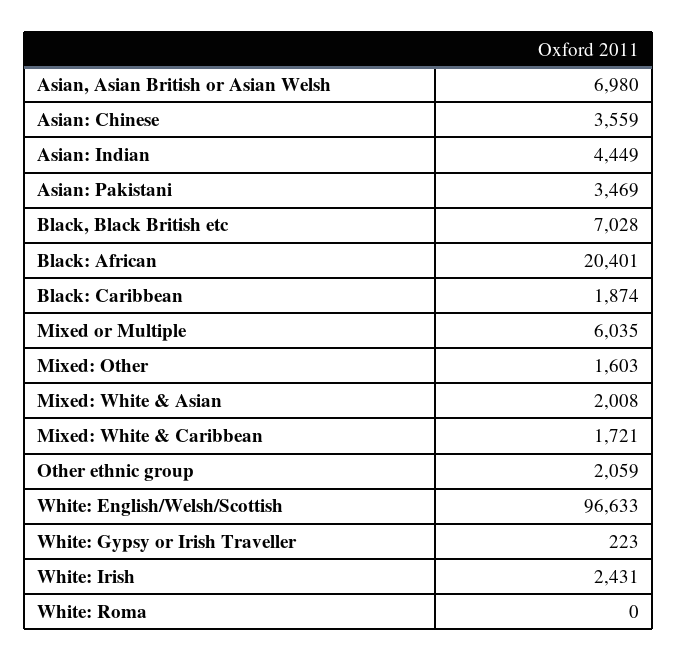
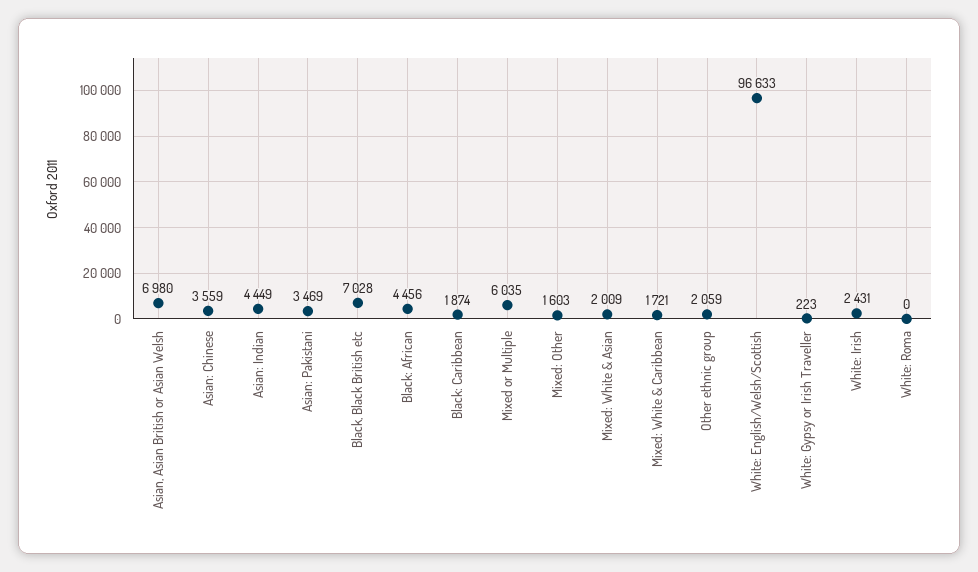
  {
    "Asian, Asian British or Asian Welsh": 6980,
    "Asian: Chinese": 3559,
    "Asian: Indian": 4449,
    "Asian: Pakistani": 3469,
    "Black, Black British etc": 7028,
-   "Black: African": 20401,
+   "Black: African": 4456,
    "Black: Caribbean": 1874,
    "Mixed or Multiple": 6035,
    "Mixed: Other": 1603,
-   "Mixed: White & Asian": 2008,
+   "Mixed: White & Asian": 2009,
    "Mixed: White & Caribbean": 1721,
    "Other ethnic group": 2059,
    "White: English/Welsh/Scottish": 96633,
    "White: Gypsy or Irish Traveller": 223,
    "White: Irish": 2431,
    "White: Roma": 0
  }

